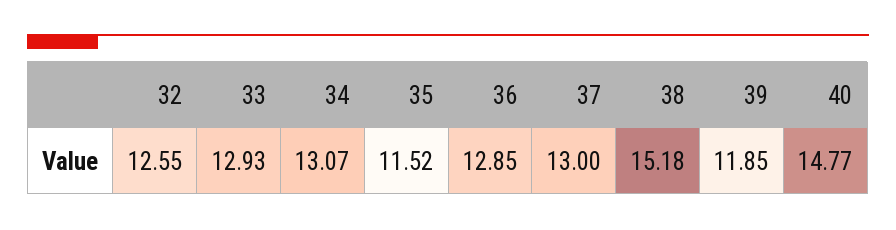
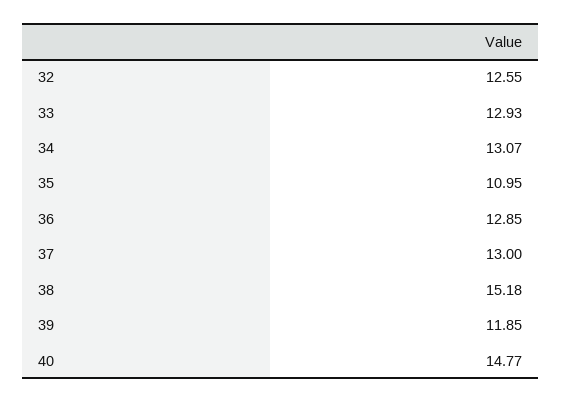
  {
    "32": 12.55,
    "33": 12.93,
    "34": 13.07,
-   "35": 11.52,
+   "35": 10.95,
    "36": 12.85,
    "37": 13,
    "38": 15.18,
    "39": 11.85,
    "40": 14.77
  }

